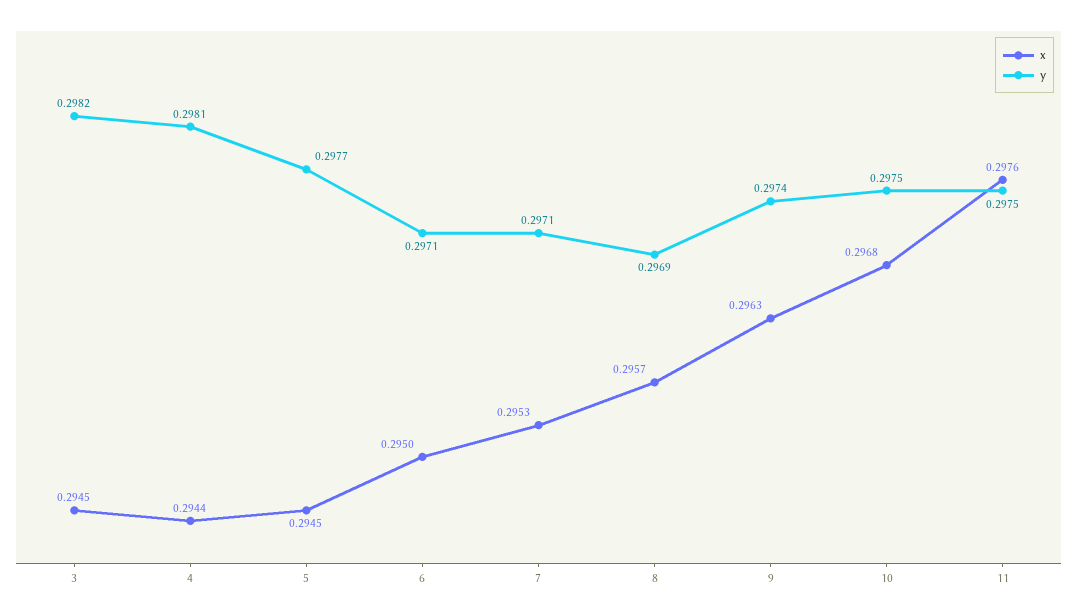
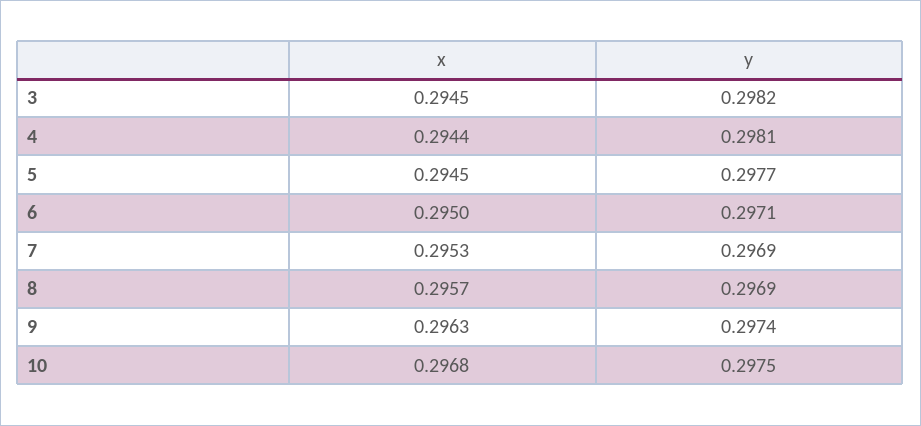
  {
    "x": {
      "3": 0.2945,
      "4": 0.2944,
      "5": 0.2945,
      "6": 0.295,
      "7": 0.2953,
      "8": 0.2957,
      "9": 0.2963,
-     "10": 0.2968,
+     "10": 0.2968
-     "11": 0.2976
    },
    "y": {
      "3": 0.2982,
      "4": 0.2981,
      "5": 0.2977,
      "6": 0.2971,
-     "7": 0.2971,
+     "7": 0.2969,
      "8": 0.2969,
      "9": 0.2974,
-     "10": 0.2975,
+     "10": 0.2975
-     "11": 0.2975
    }
  }

